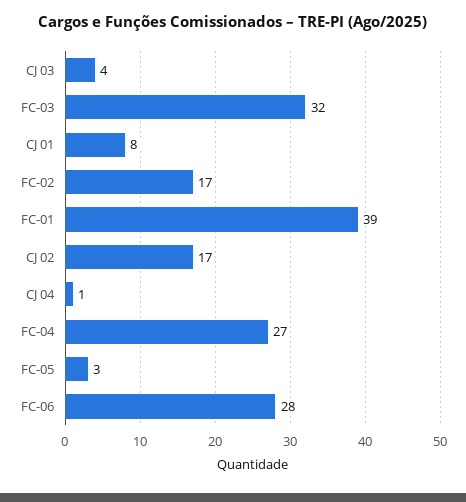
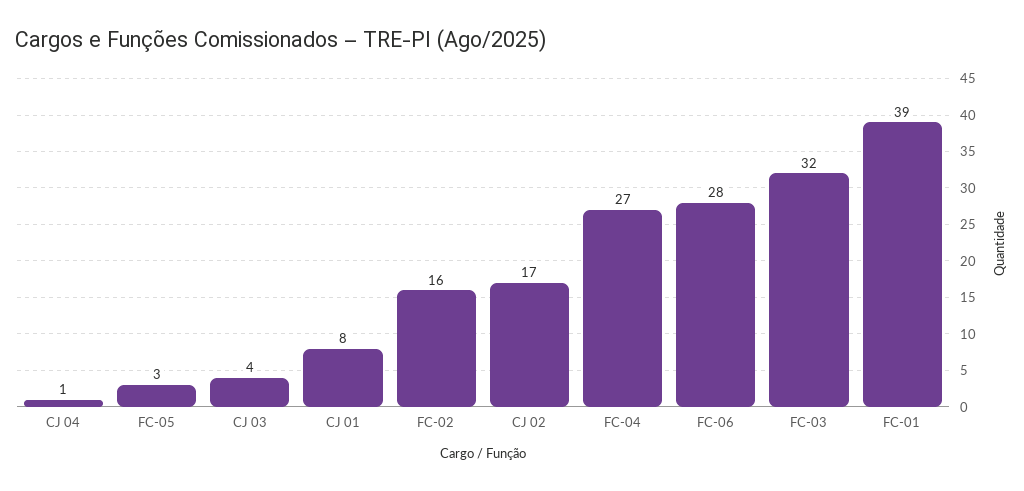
  {
    "CJ 03": 4,
    "FC-03": 32,
    "CJ 01": 8,
-   "FC-02": 17,
+   "FC-02": 16,
    "FC-01": 39,
    "CJ 02": 17,
    "CJ 04": 1,
    "FC-04": 27,
    "FC-05": 3,
    "FC-06": 28
  }

